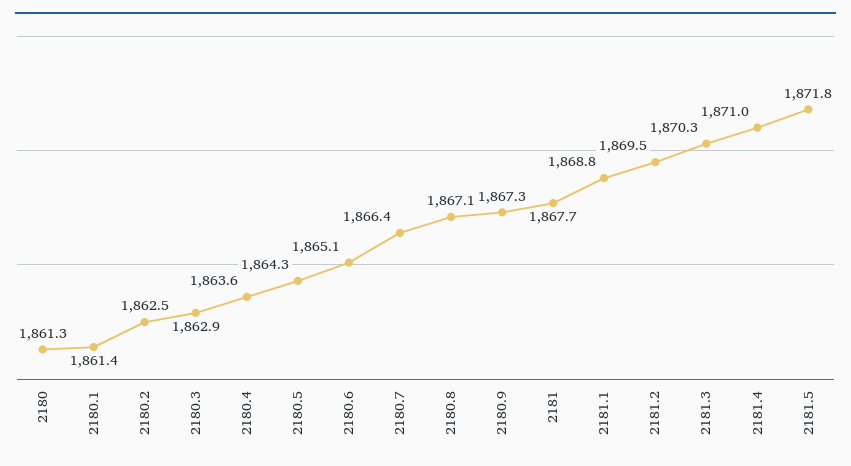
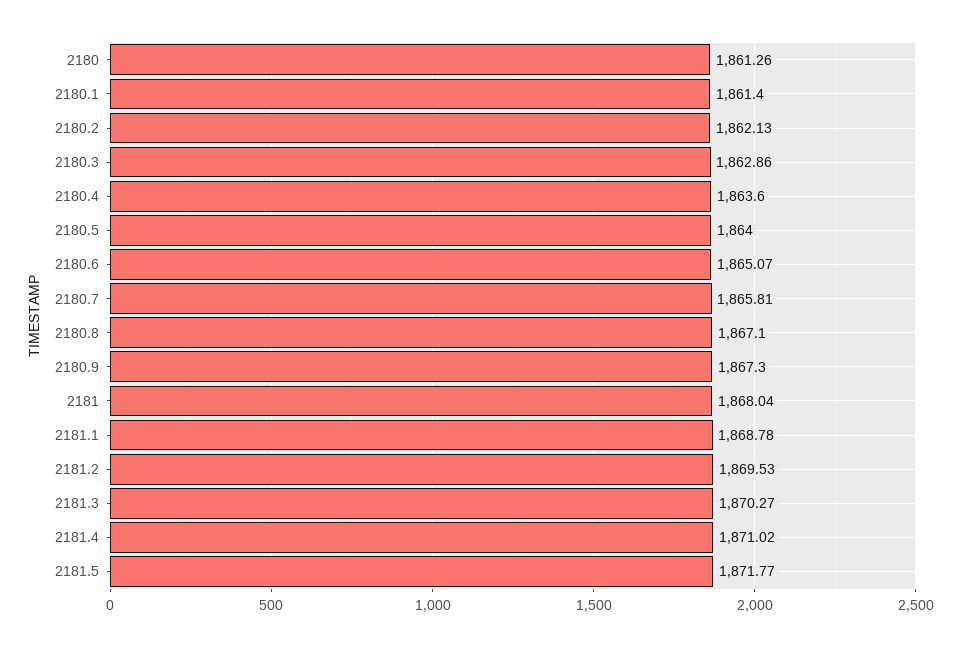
  {
    "2180": 1861.26,
    "2180.1": 1861.4,
-   "2180.2": 1862.5,
+   "2180.2": 1862.13,
    "2180.3": 1862.86,
    "2180.4": 1863.6,
-   "2180.5": 1864.3,
+   "2180.5": 1864,
    "2180.6": 1865.07,
-   "2180.7": 1866.4,
+   "2180.7": 1865.81,
    "2180.8": 1867.1,
    "2180.9": 1867.3,
-   "2181": 1867.7,
+   "2181": 1868.04,
    "2181.1": 1868.78,
    "2181.2": 1869.53,
    "2181.3": 1870.27,
    "2181.4": 1871.02,
    "2181.5": 1871.77
  }

